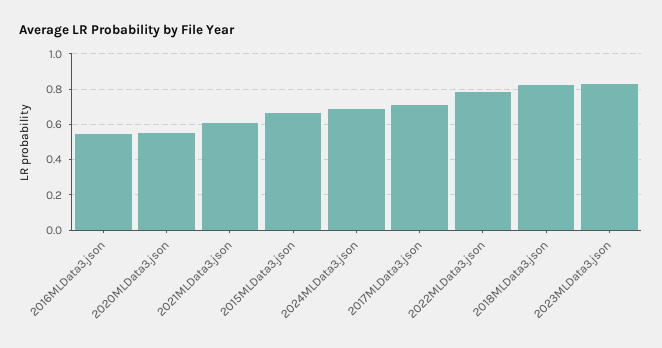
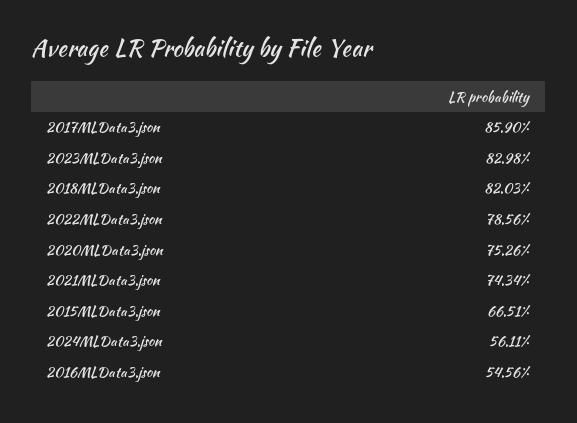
  {
    "2016MLData3.json": 0.5456,
-   "2020MLData3.json": 0.55,
+   "2020MLData3.json": 0.7526,
-   "2021MLData3.json": 0.6,
+   "2021MLData3.json": 0.7434,
    "2015MLData3.json": 0.6651,
-   "2024MLData3.json": 0.7,
+   "2024MLData3.json": 0.5611,
-   "2017MLData3.json": 0.7,
+   "2017MLData3.json": 0.859,
    "2022MLData3.json": 0.7856,
    "2018MLData3.json": 0.8203,
    "2023MLData3.json": 0.8298
  }

